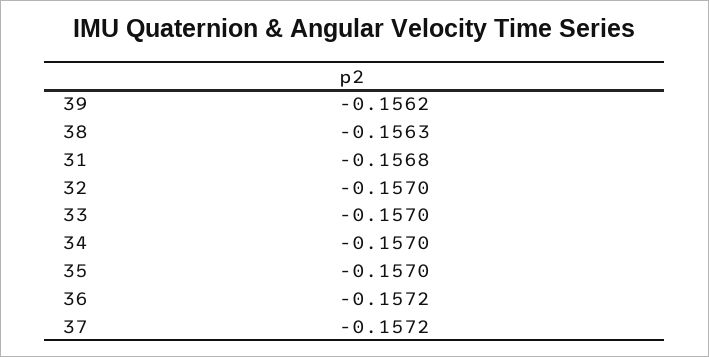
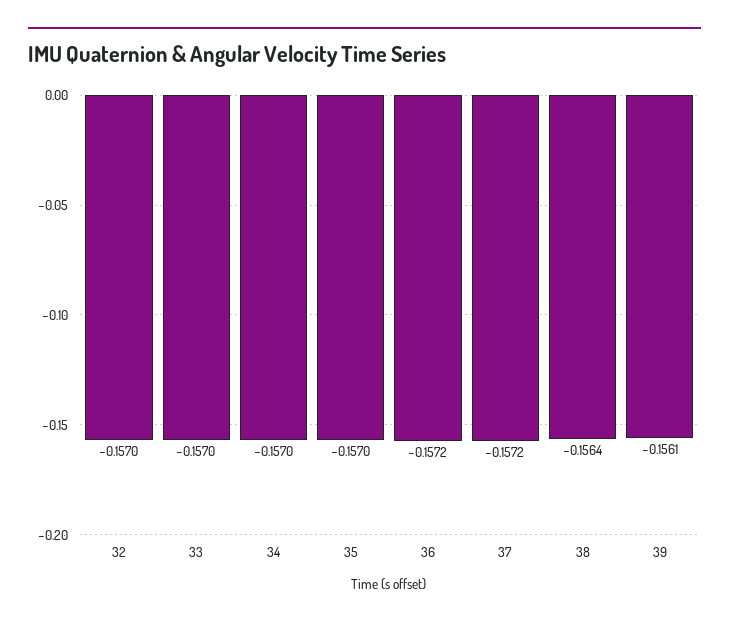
  {
-   "39": -0.1562,
+   "39": -0.1561,
-   "38": -0.1563,
+   "38": -0.1564,
-   "31": -0.1568,
    "32": -0.157,
    "33": -0.157,
    "34": -0.157,
    "35": -0.157,
    "36": -0.1572,
    "37": -0.1572
  }

